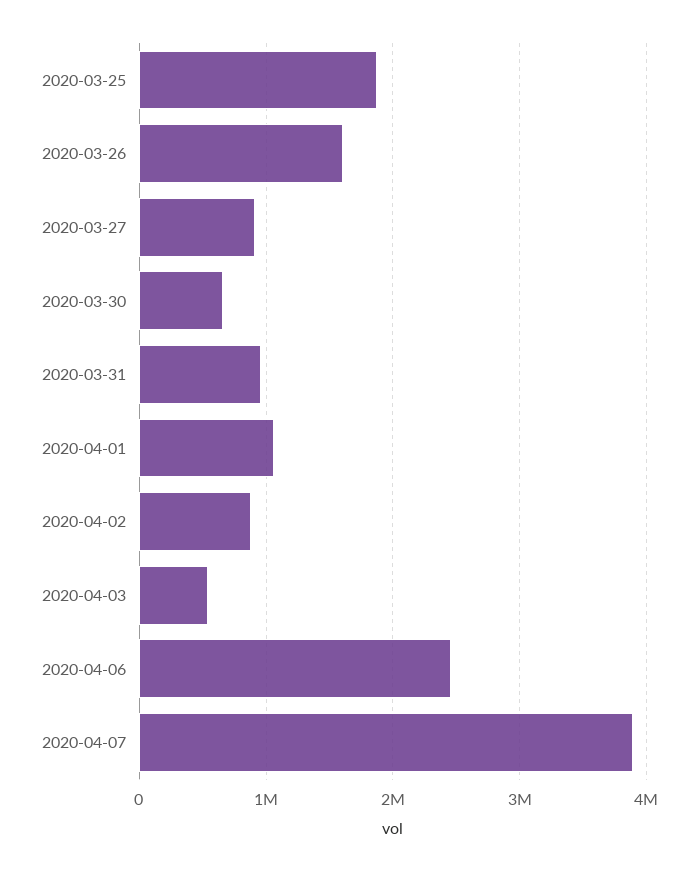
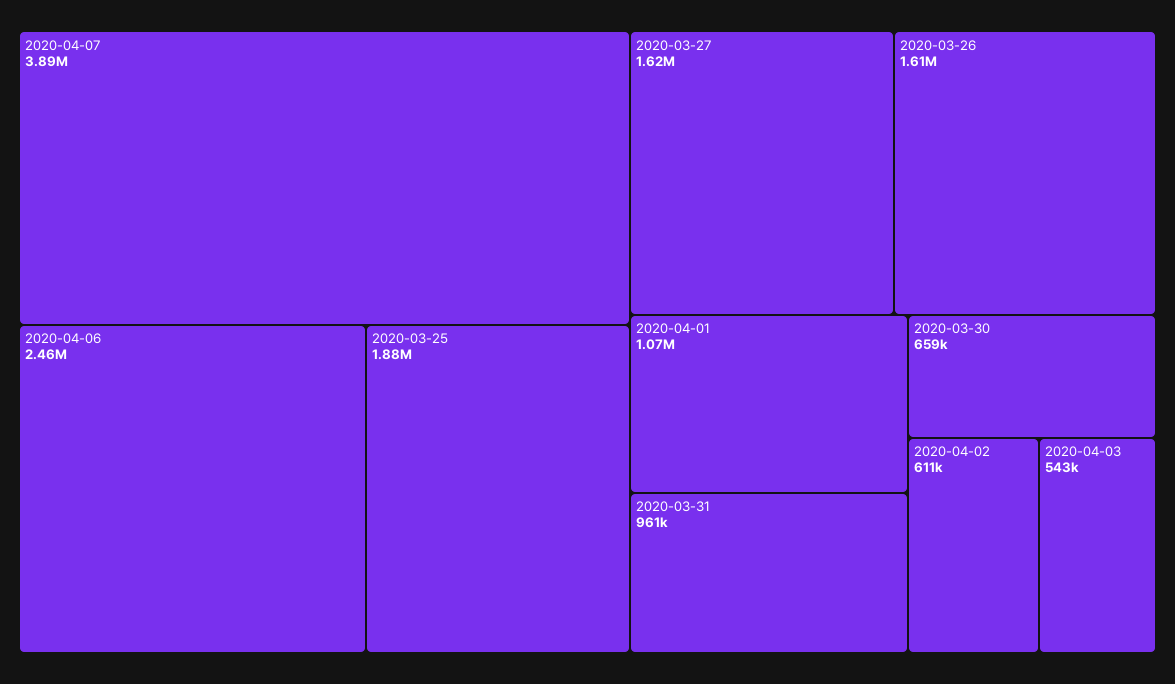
  {
    "2020-03-25": 1880000,
    "2020-03-26": 1610000,
-   "2020-03-27": 900000,
+   "2020-03-27": 1620000,
    "2020-03-30": 659000,
    "2020-03-31": 961000,
    "2020-04-01": 1070000,
-   "2020-04-02": 900000,
+   "2020-04-02": 611000,
    "2020-04-03": 543000,
    "2020-04-06": 2460000,
    "2020-04-07": 3890000
  }

